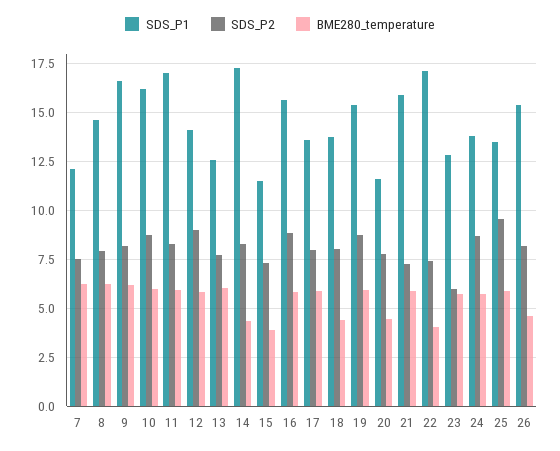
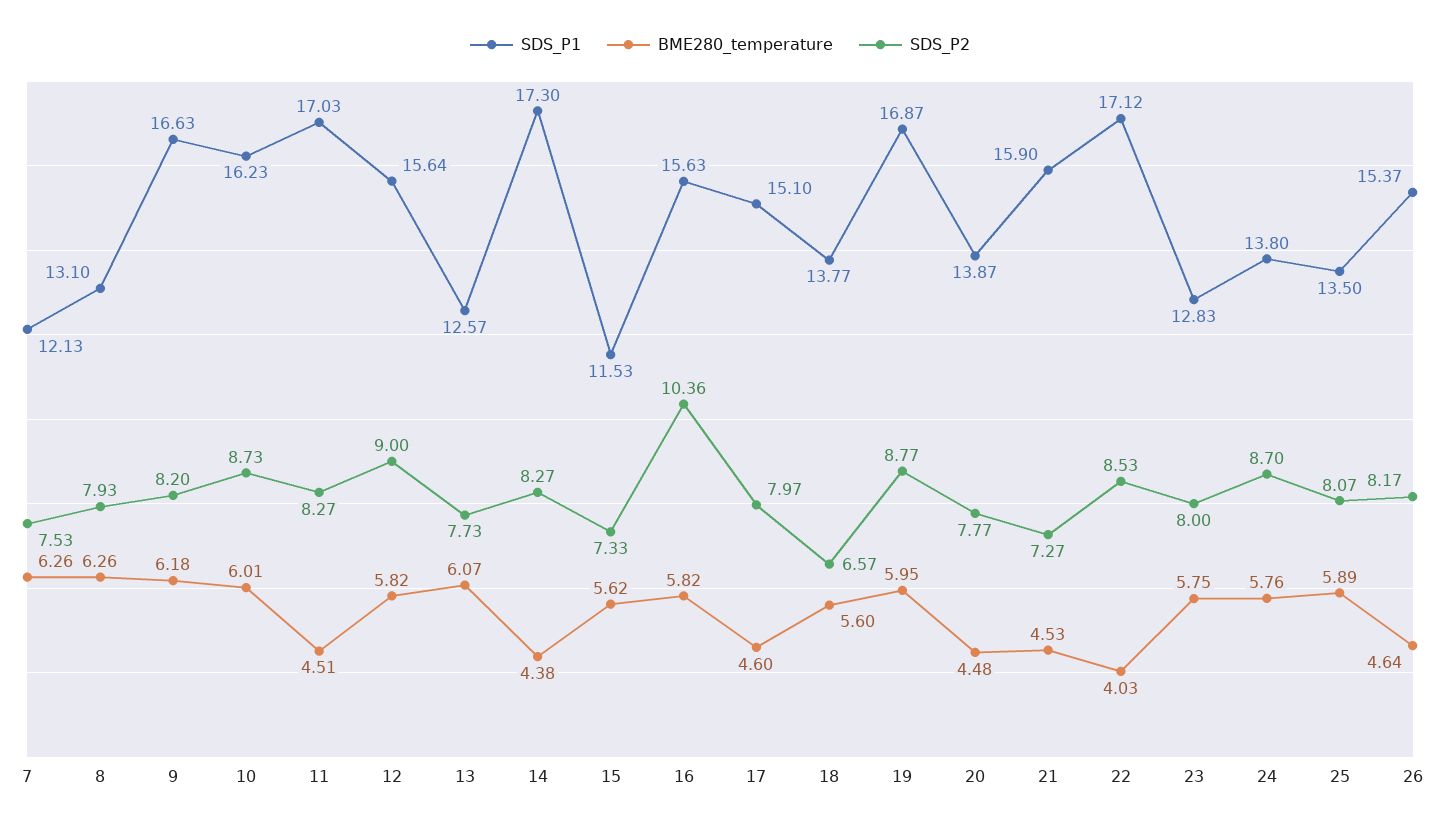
  {
    "SDS_P1": {
      "7": 12.13,
-     "8": 14.5,
+     "8": 13.1,
      "9": 16.63,
      "10": 16.23,
      "11": 17.03,
-     "12": 14,
+     "12": 15.64,
      "13": 12.57,
      "14": 17.3,
      "15": 11.53,
      "16": 15.63,
-     "17": 13.5,
+     "17": 15.1,
      "18": 13.77,
-     "19": 15.5,
+     "19": 16.87,
-     "20": 11.5,
+     "20": 13.87,
      "21": 15.9,
      "22": 17.12,
      "23": 12.83,
      "24": 13.8,
      "25": 13.5,
      "26": 15.37
    },
    "SDS_P2": {
      "7": 7.53,
      "8": 7.93,
      "9": 8.2,
      "10": 8.73,
      "11": 8.27,
      "12": 9,
      "13": 7.73,
      "14": 8.27,
      "15": 7.33,
-     "16": 9,
+     "16": 10.36,
      "17": 7.97,
-     "18": 8,
+     "18": 6.57,
      "19": 8.77,
      "20": 7.77,
      "21": 7.27,
-     "22": 7.5,
+     "22": 8.53,
-     "23": 6,
+     "23": 8,
      "24": 8.7,
-     "25": 9.5,
+     "25": 8.07,
      "26": 8.17
    },
    "BME280_temperature": {
      "7": 6.26,
      "8": 6.26,
      "9": 6.18,
      "10": 6.01,
-     "11": 6,
+     "11": 4.51,
      "12": 5.82,
      "13": 6.07,
      "14": 4.38,
-     "15": 4,
+     "15": 5.62,
      "16": 5.82,
-     "17": 6,
+     "17": 4.6,
-     "18": 4.5,
+     "18": 5.6,
      "19": 5.95,
      "20": 4.48,
-     "21": 6,
+     "21": 4.53,
      "22": 4.03,
      "23": 5.75,
      "24": 5.76,
      "25": 5.89,
      "26": 4.64
    }
  }

